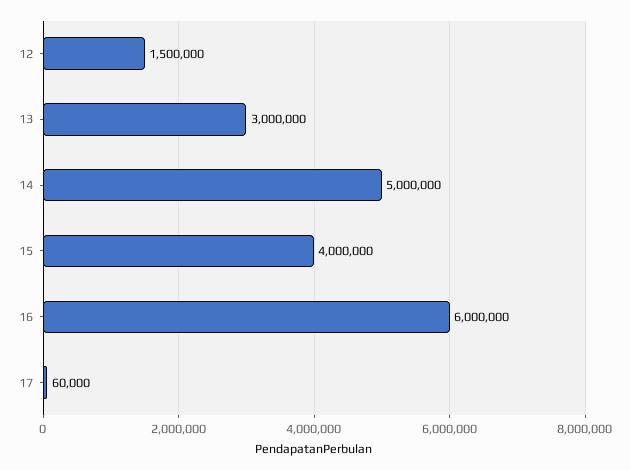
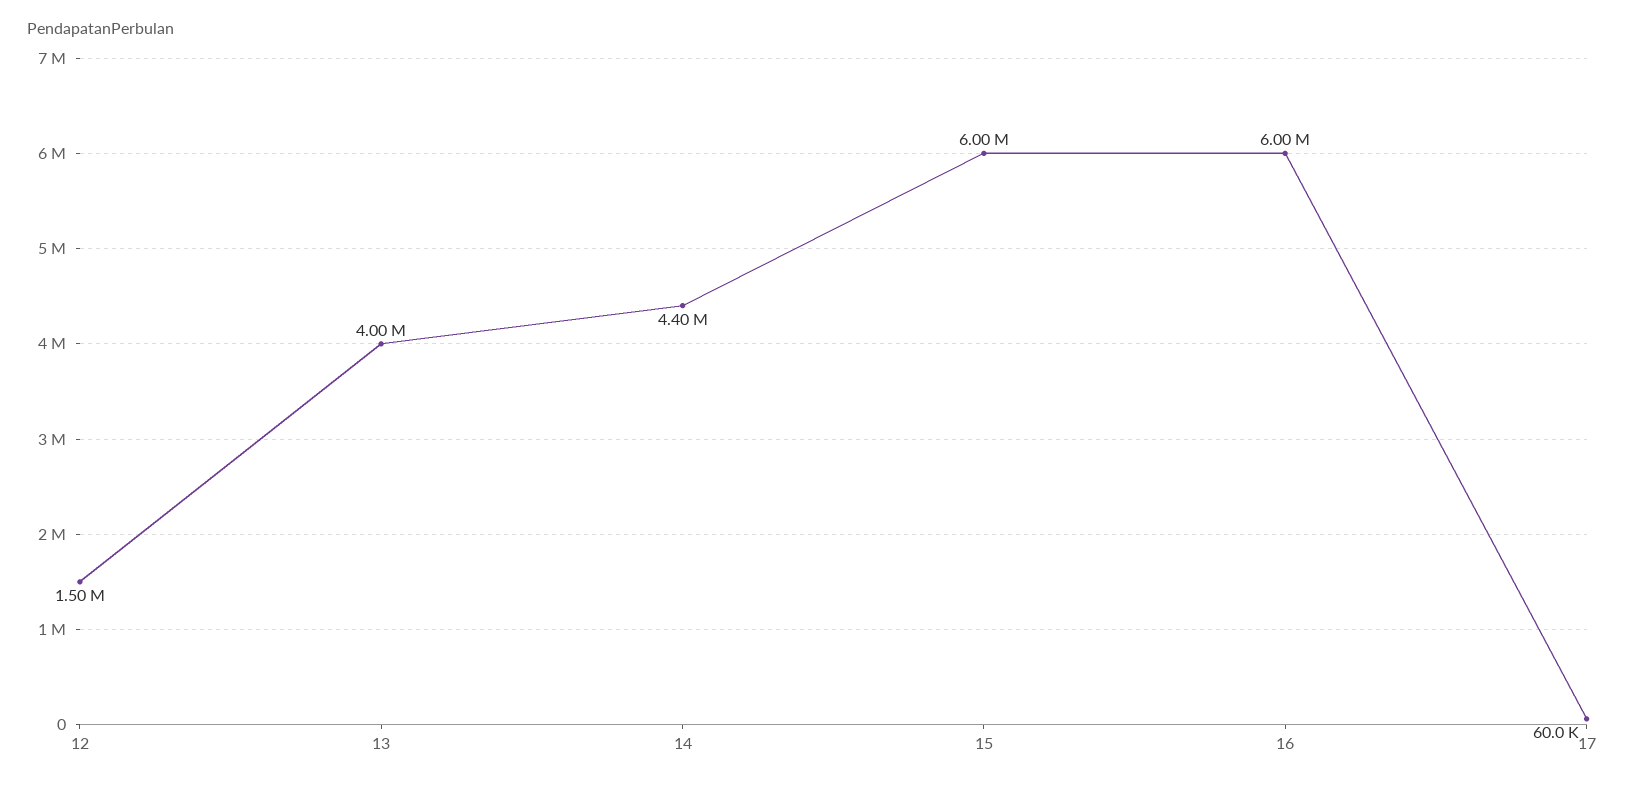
  {
    "12": 1500000,
-   "13": 3000000,
+   "13": 4000000,
-   "14": 5000000,
+   "14": 4400000,
-   "15": 4000000,
+   "15": 6000000,
    "16": 6000000,
    "17": 60000
  }

